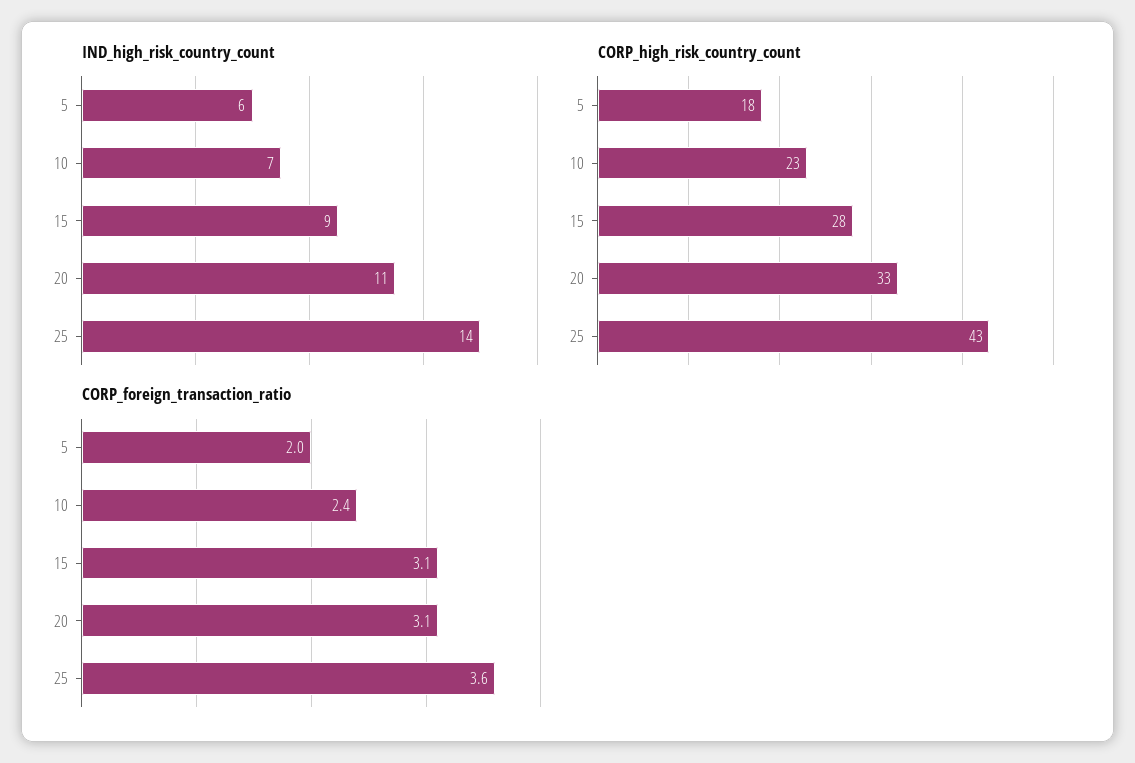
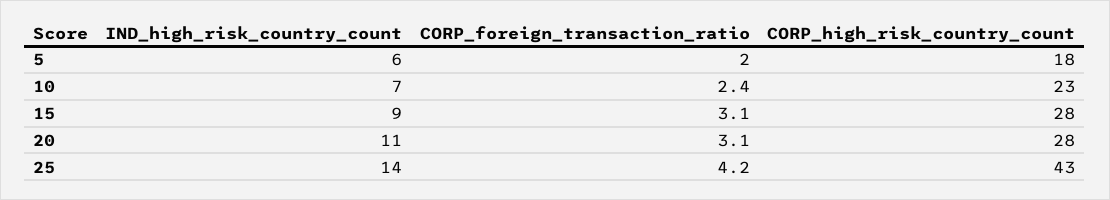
  {
    "IND_high_risk_country_count": {
      "5": 6,
      "10": 7,
      "15": 9,
      "20": 11,
      "25": 14
    },
    "CORP_high_risk_country_count": {
      "5": 18,
      "10": 23,
      "15": 28,
-     "20": 33,
+     "20": 28,
      "25": 43
    },
    "CORP_foreign_transaction_ratio": {
      "5": 2,
      "10": 2.4,
      "15": 3.1,
      "20": 3.1,
-     "25": 3.6
+     "25": 4.2
    }
  }

